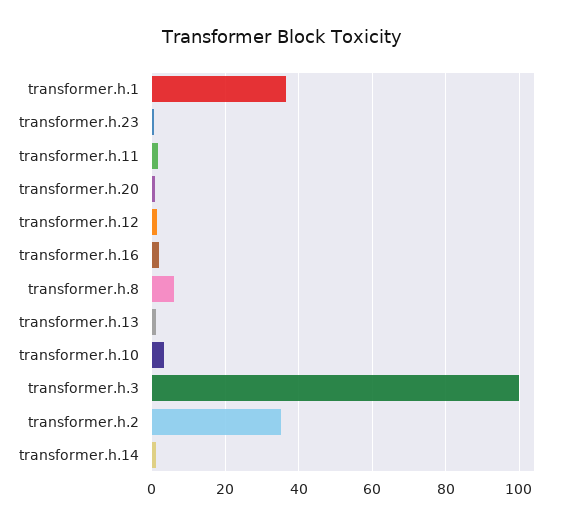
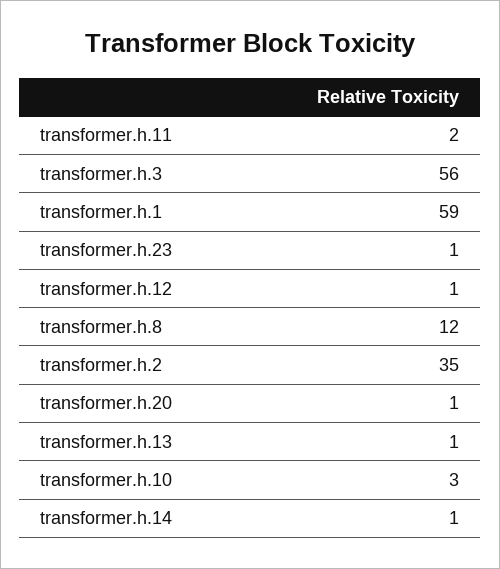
  {
-   "transformer.h.1": 36,
+   "transformer.h.1": 59,
    "transformer.h.23": 1,
    "transformer.h.11": 2,
    "transformer.h.20": 1,
    "transformer.h.12": 1,
-   "transformer.h.16": 2,
-   "transformer.h.8": 6,
+   "transformer.h.8": 12,
    "transformer.h.13": 1,
    "transformer.h.10": 3,
-   "transformer.h.3": 100,
+   "transformer.h.3": 56,
    "transformer.h.2": 35,
    "transformer.h.14": 1
  }

